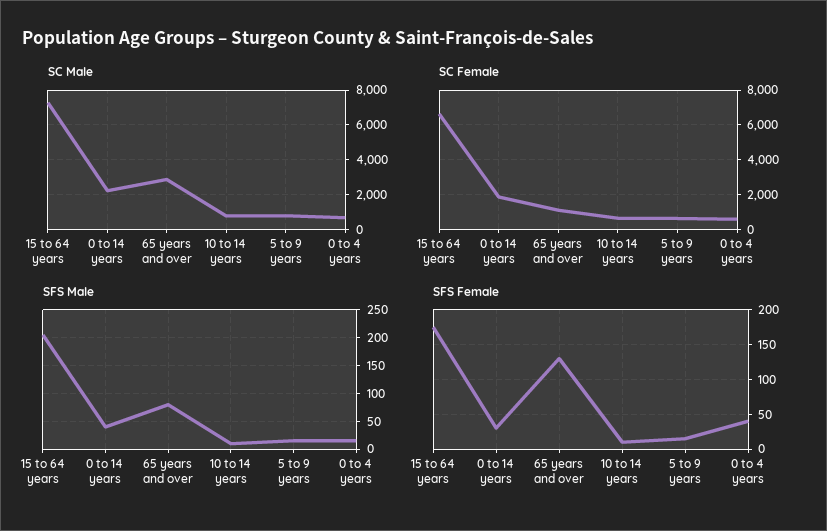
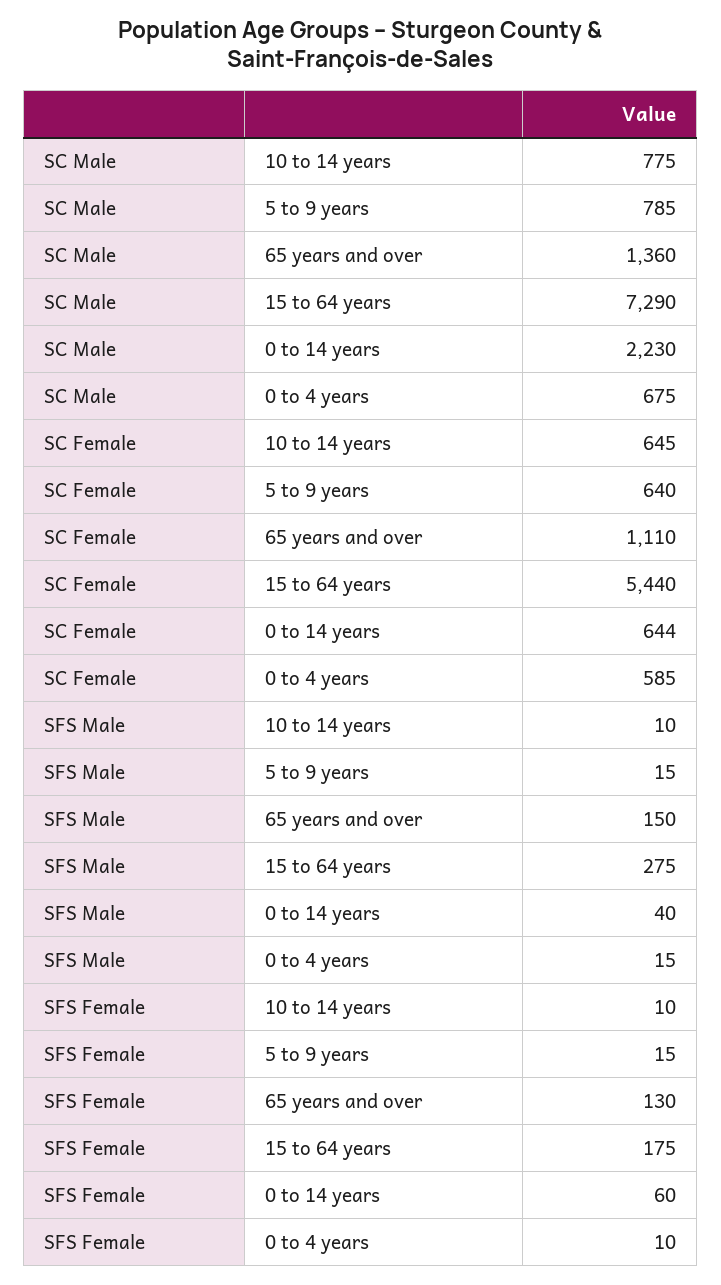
  {
    "SC Male": {
      "15 to 64 years": 7290,
      "0 to 14 years": 2230,
-     "65 years and over": 3000,
+     "65 years and over": 1360,
      "10 to 14 years": 775,
      "5 to 9 years": 785,
      "0 to 4 years": 675
    },
    "SC Female": {
-     "15 to 64 years": 6500,
+     "15 to 64 years": 5440,
-     "0 to 14 years": 2000,
+     "0 to 14 years": 644,
      "65 years and over": 1110,
      "10 to 14 years": 645,
      "5 to 9 years": 640,
      "0 to 4 years": 585
    },
    "SFS Male": {
-     "15 to 64 years": 200,
+     "15 to 64 years": 275,
      "0 to 14 years": 40,
-     "65 years and over": 75,
+     "65 years and over": 150,
      "10 to 14 years": 10,
      "5 to 9 years": 15,
      "0 to 4 years": 15
    },
    "SFS Female": {
      "15 to 64 years": 175,
-     "0 to 14 years": 30,
+     "0 to 14 years": 60,
      "65 years and over": 130,
      "10 to 14 years": 10,
      "5 to 9 years": 15,
-     "0 to 4 years": 40
+     "0 to 4 years": 10
    }
  }

